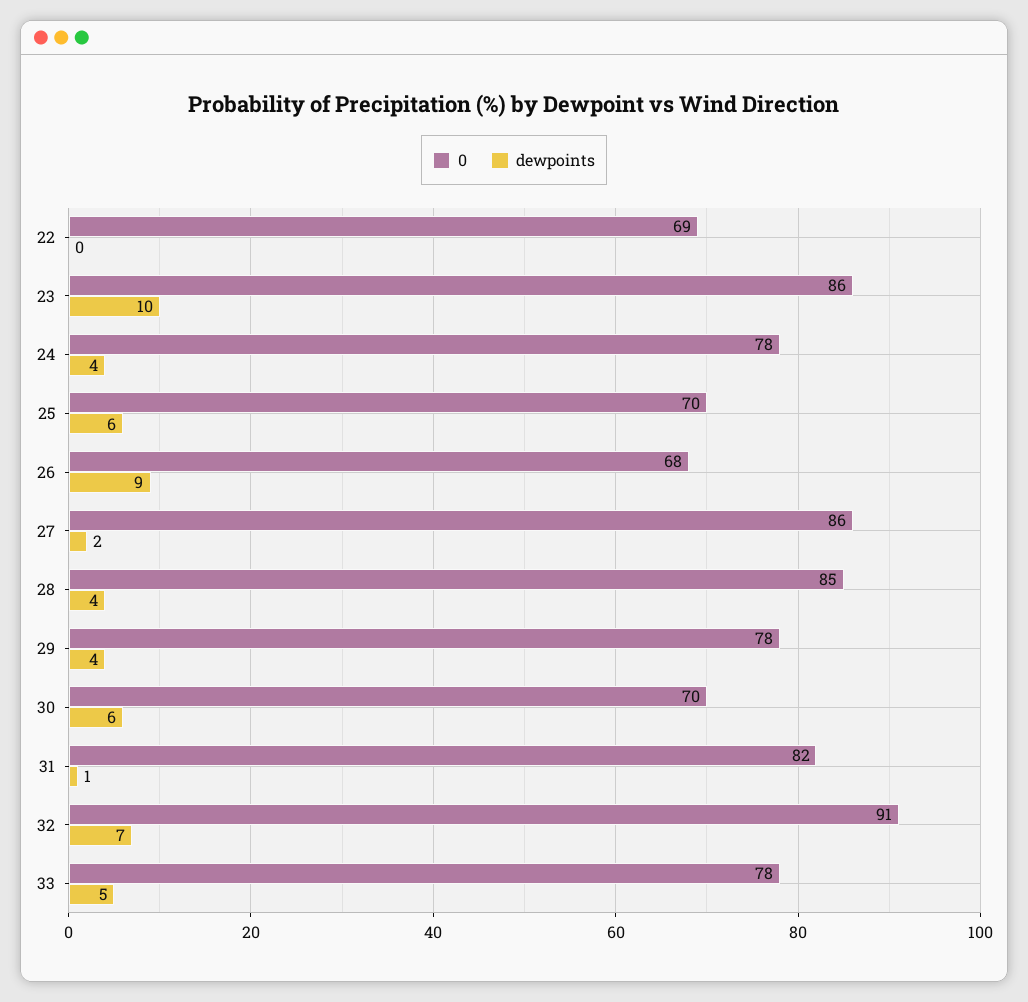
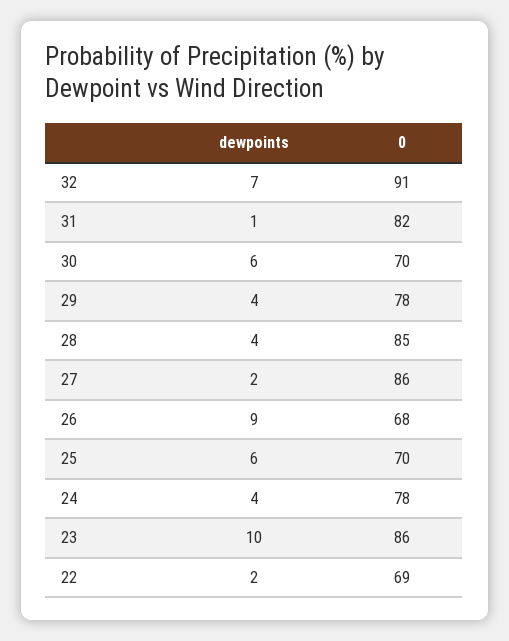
  {
    "0": {
      "22": 69,
      "23": 86,
      "24": 78,
      "25": 70,
      "26": 68,
      "27": 86,
      "28": 85,
      "29": 78,
      "30": 70,
      "31": 82,
-     "32": 91,
+     "32": 91
-     "33": 78
    },
    "dewpoints": {
-     "22": 0,
+     "22": 2,
      "23": 10,
      "24": 4,
      "25": 6,
      "26": 9,
      "27": 2,
      "28": 4,
      "29": 4,
      "30": 6,
      "31": 1,
-     "32": 7,
+     "32": 7
-     "33": 5
    }
  }

